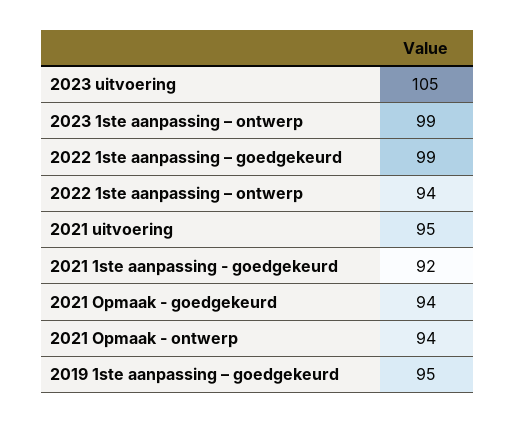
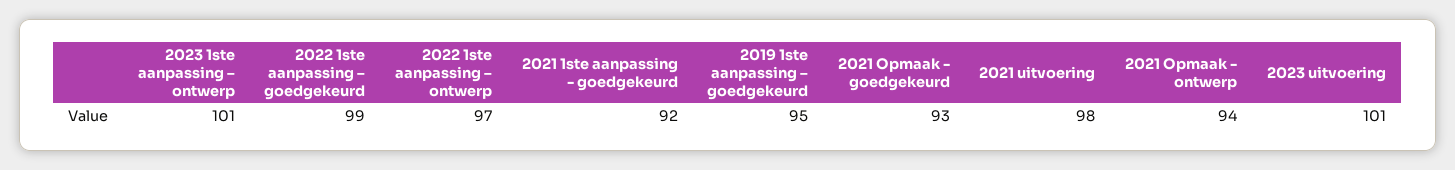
  {
-   "2023 uitvoering": 105,
+   "2023 uitvoering": 101,
-   "2023 1ste aanpassing – ontwerp": 99,
+   "2023 1ste aanpassing – ontwerp": 101,
    "2022 1ste aanpassing – goedgekeurd": 99,
-   "2022 1ste aanpassing – ontwerp": 94,
+   "2022 1ste aanpassing – ontwerp": 97,
-   "2021 uitvoering": 95,
+   "2021 uitvoering": 98,
    "2021 1ste aanpassing - goedgekeurd": 92,
-   "2021 Opmaak - goedgekeurd": 94,
+   "2021 Opmaak - goedgekeurd": 93,
    "2021 Opmaak - ontwerp": 94,
    "2019 1ste aanpassing – goedgekeurd": 95
  }

